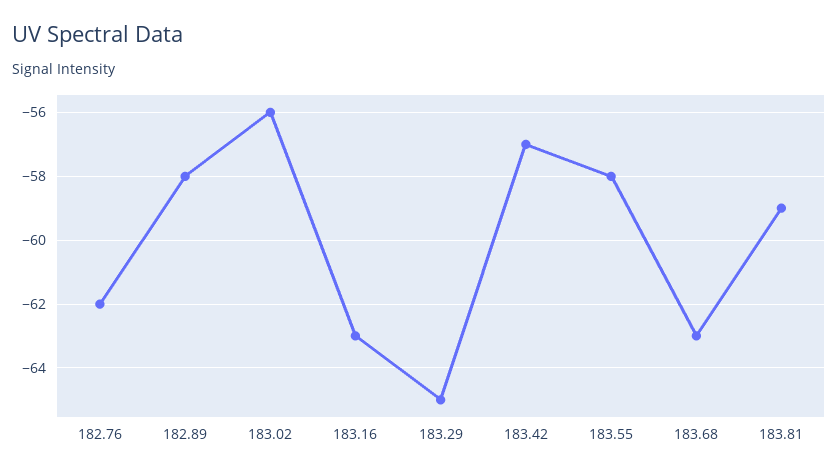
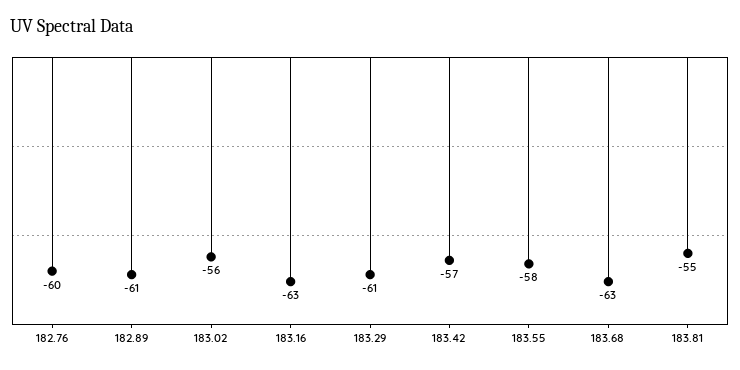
  {
-   "182.76": -62,
+   "182.76": -60,
-   "182.89": -58,
+   "182.89": -61,
    "183.02": -56,
    "183.16": -63,
-   "183.29": -65,
+   "183.29": -61,
    "183.42": -57,
    "183.55": -58,
    "183.68": -63,
-   "183.81": -59
+   "183.81": -55
  }

